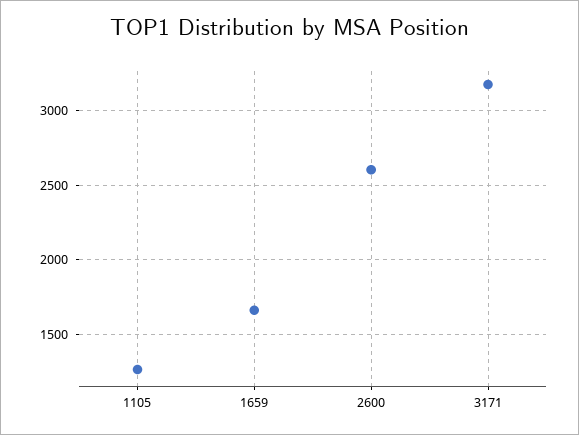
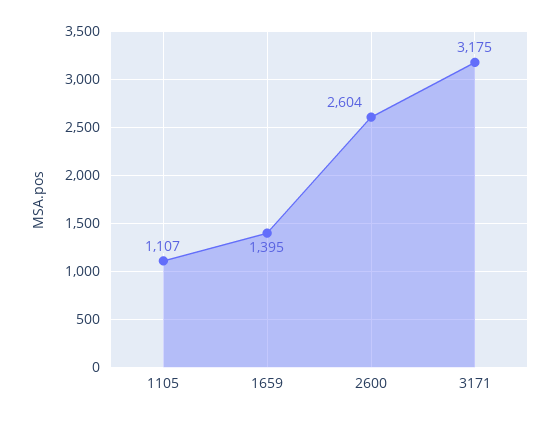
  {
-   "1105": 1250,
+   "1105": 1107,
-   "1659": 1650,
+   "1659": 1395,
    "2600": 2604,
    "3171": 3175
  }

